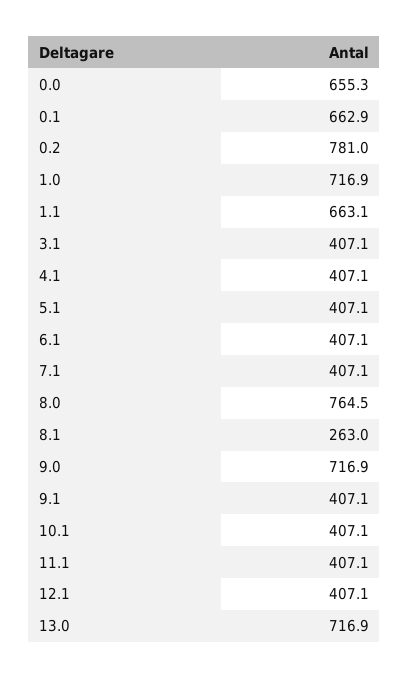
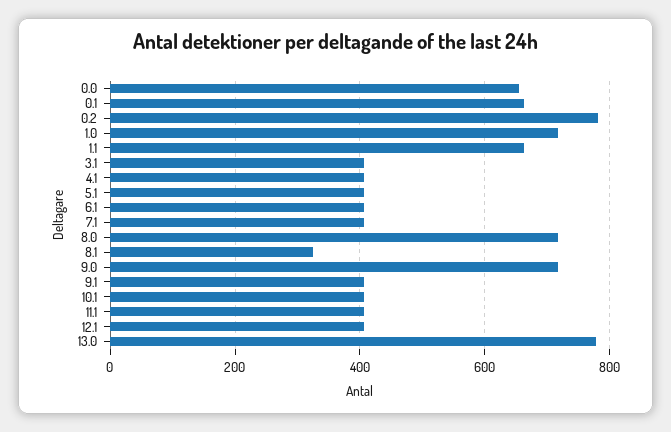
  {
    "0.0": 655.3,
    "0.1": 662.9,
    "0.2": 781,
    "1.0": 716.9,
    "1.1": 663.1,
    "3.1": 407.1,
    "4.1": 407.1,
    "5.1": 407.1,
    "6.1": 407.1,
    "7.1": 407.1,
-   "8.0": 764.5,
+   "8.0": 720,
-   "8.1": 263,
+   "8.1": 320,
    "9.0": 716.9,
    "9.1": 407.1,
    "10.1": 407.1,
    "11.1": 407.1,
    "12.1": 407.1,
-   "13.0": 716.9
+   "13.0": 780
  }

